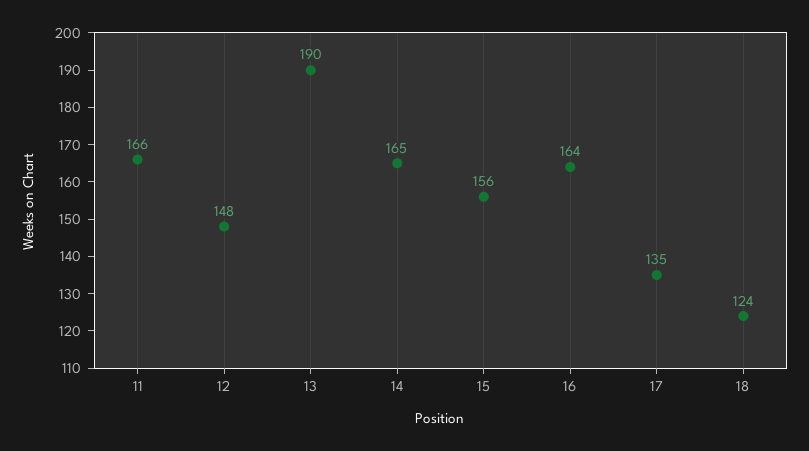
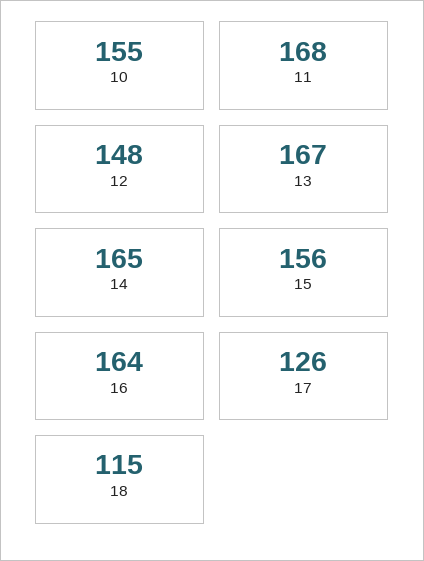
  {
-   "11": 166,
+   "11": 168,
    "12": 148,
-   "13": 190,
+   "13": 167,
    "14": 165,
    "15": 156,
    "16": 164,
-   "17": 135,
+   "17": 126,
-   "18": 124
+   "18": 115,
+   "10": 155
  }

